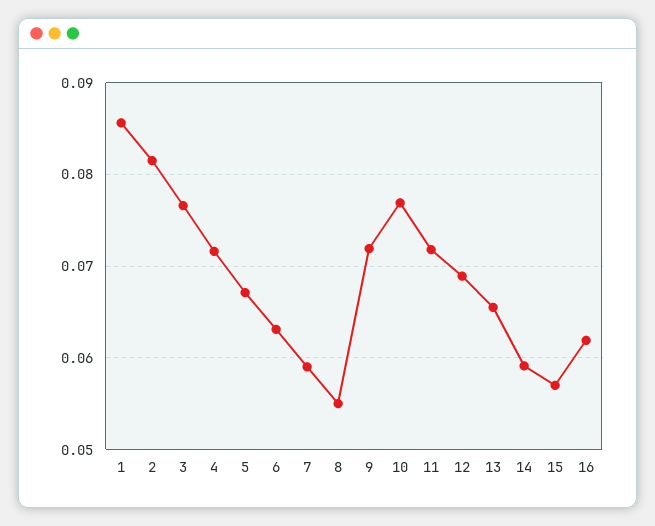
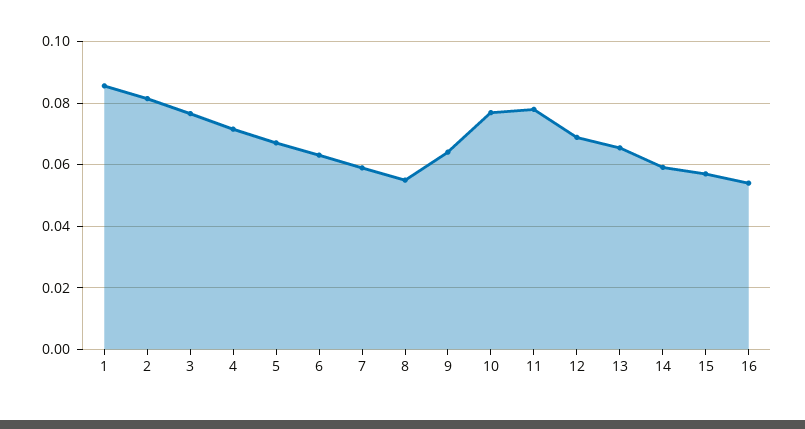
  {
    "1": 0.086,
    "2": 0.082,
    "3": 0.077,
    "4": 0.072,
    "5": 0.067,
    "6": 0.063,
    "7": 0.059,
    "8": 0.055,
-   "9": 0.072,
+   "9": 0.064,
    "10": 0.077,
-   "11": 0.072,
+   "11": 0.078,
    "12": 0.069,
    "13": 0.066,
    "14": 0.059,
    "15": 0.057,
-   "16": 0.062
+   "16": 0.054
  }

